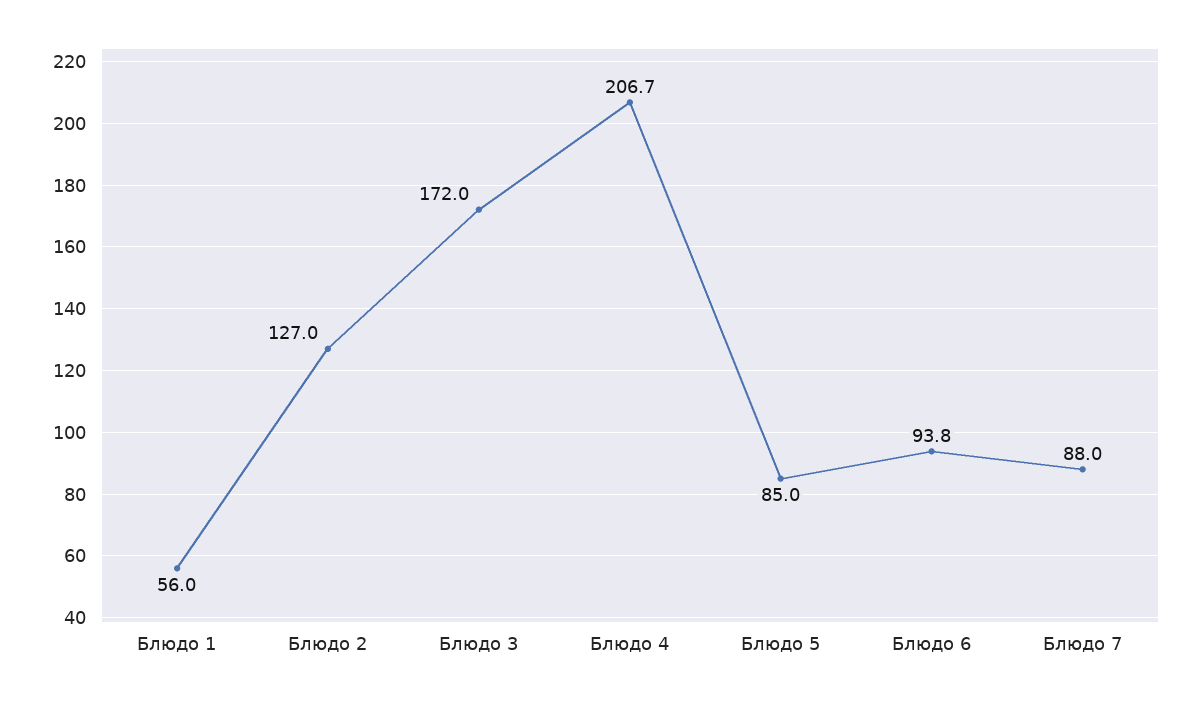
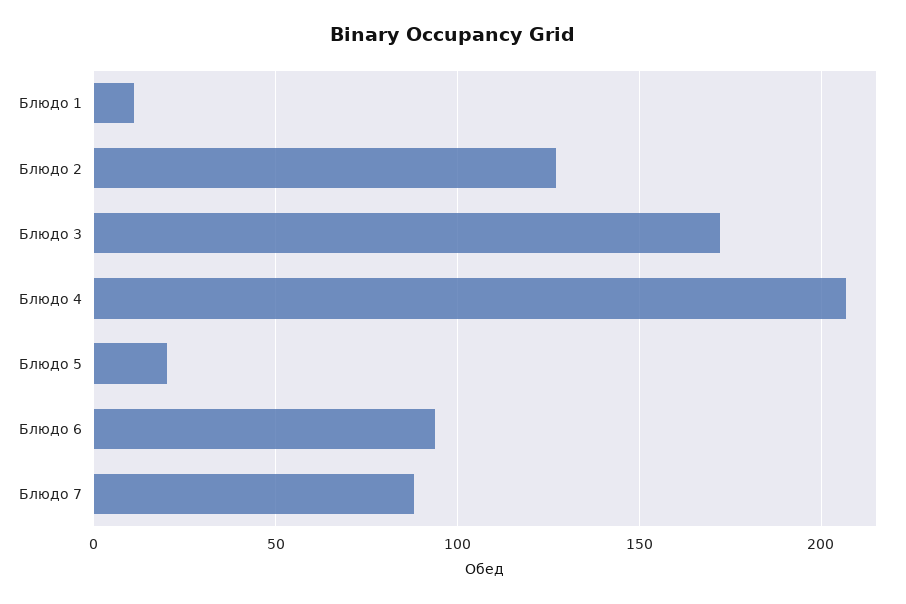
  {
-   "Блюдо 1": 56,
+   "Блюдо 1": 10,
    "Блюдо 2": 127,
    "Блюдо 3": 172,
    "Блюдо 4": 206.7,
-   "Блюдо 5": 85,
+   "Блюдо 5": 20,
    "Блюдо 6": 93.8,
    "Блюдо 7": 88
  }

